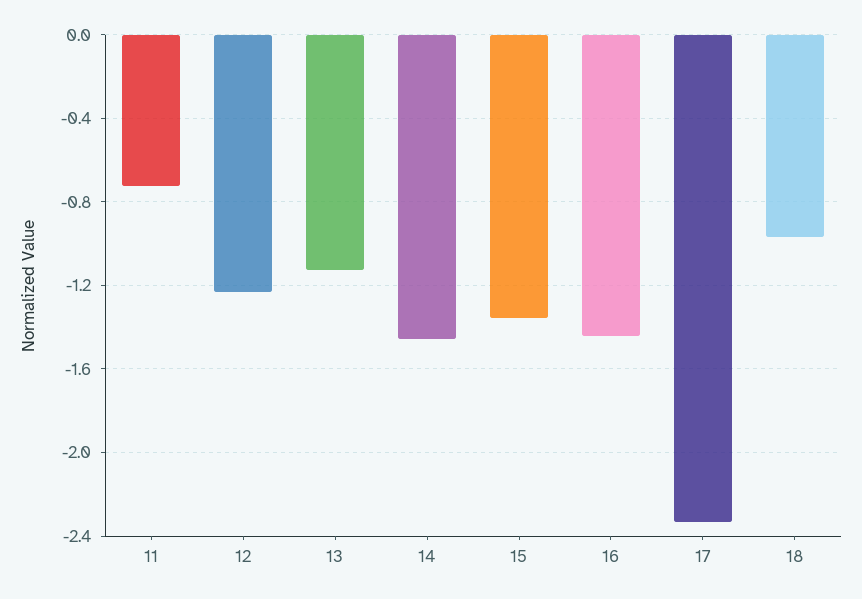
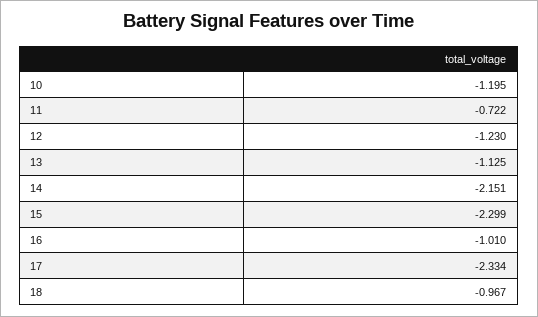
  {
    "11": -0.722,
    "12": -1.23,
    "13": -1.125,
-   "14": -1.45,
+   "14": -2.151,
-   "15": -1.35,
+   "15": -2.299,
-   "16": -1.45,
+   "16": -1.01,
    "17": -2.334,
-   "18": -0.967
+   "18": -0.967,
+   "10": -1.195
  }

